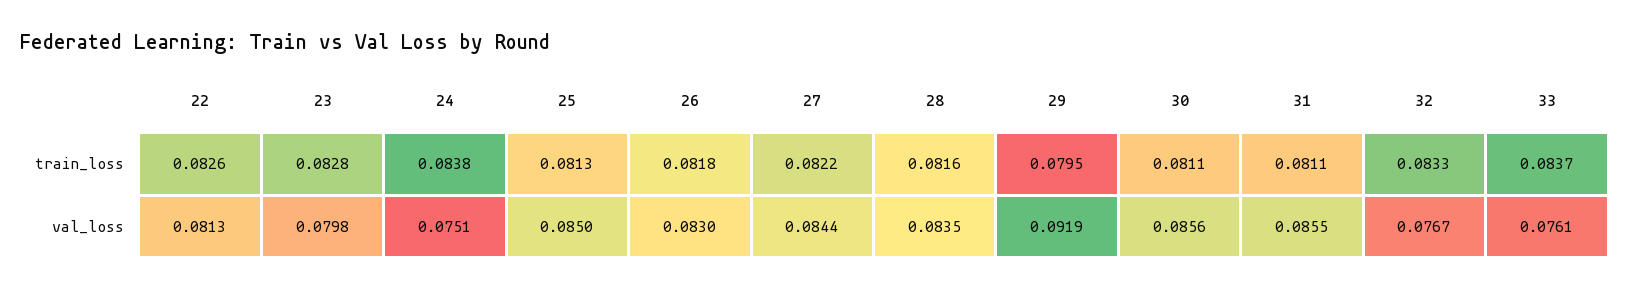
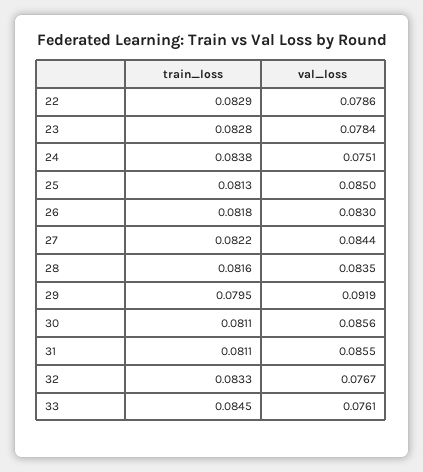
  {
    "22": {
-     "train_loss": 0.0826,
+     "train_loss": 0.0829,
-     "val_loss": 0.0813
+     "val_loss": 0.0786
    },
    "23": {
      "train_loss": 0.0828,
-     "val_loss": 0.0798
+     "val_loss": 0.0784
    },
    "24": {
      "train_loss": 0.0838,
      "val_loss": 0.0751
    },
    "25": {
      "train_loss": 0.0813,
      "val_loss": 0.085
    },
    "26": {
      "train_loss": 0.0818,
      "val_loss": 0.083
    },
    "27": {
      "train_loss": 0.0822,
      "val_loss": 0.0844
    },
    "28": {
      "train_loss": 0.0816,
      "val_loss": 0.0835
    },
    "29": {
      "train_loss": 0.0795,
      "val_loss": 0.0919
    },
    "30": {
      "train_loss": 0.0811,
      "val_loss": 0.0856
    },
    "31": {
      "train_loss": 0.0811,
      "val_loss": 0.0855
    },
    "32": {
      "train_loss": 0.0833,
      "val_loss": 0.0767
    },
    "33": {
-     "train_loss": 0.0837,
+     "train_loss": 0.0845,
      "val_loss": 0.0761
    }
  }

